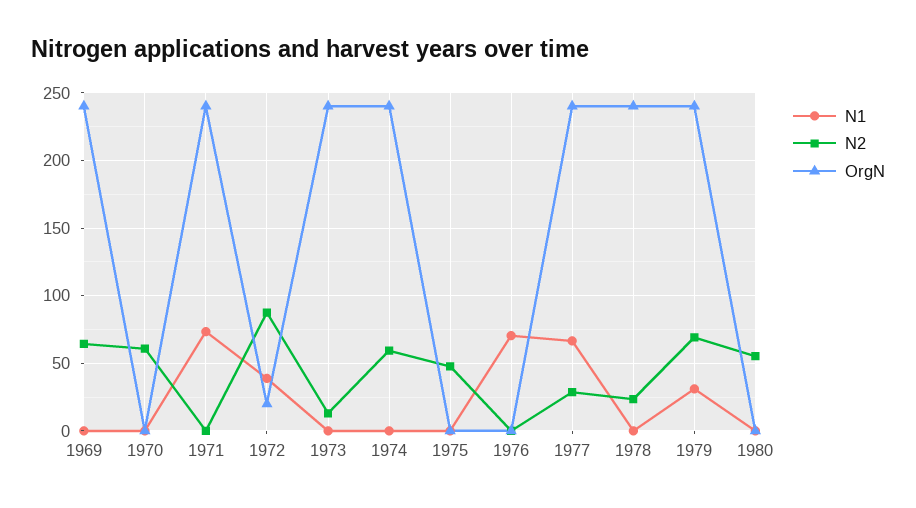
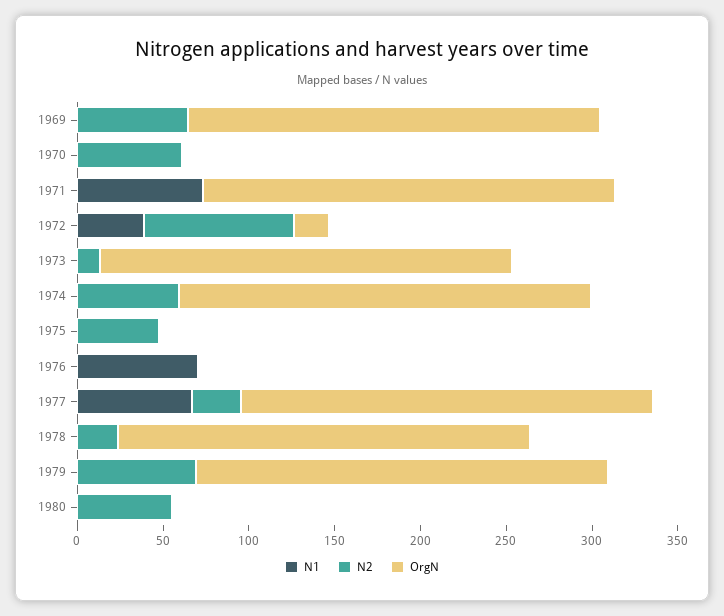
  {
    "N1": {
      "1969": 0,
      "1970": 0,
      "1971": 75,
      "1972": 40,
      "1973": 0,
      "1974": 0,
      "1975": 0,
      "1976": 70,
      "1977": 65,
      "1978": 0,
-     "1979": 30,
+     "1979": 0,
      "1980": 0
    },
    "N2": {
      "1969": 65,
      "1970": 60,
      "1971": 0,
      "1972": 90,
      "1973": 15,
      "1974": 60,
      "1975": 50,
      "1976": 0,
      "1977": 30,
      "1978": 25,
      "1979": 70,
      "1980": 55
    },
    "OrgN": {
      "1969": 240,
      "1970": 0,
      "1971": 240,
      "1972": 20,
      "1973": 240,
      "1974": 240,
      "1975": 0,
      "1976": 0,
      "1977": 240,
      "1978": 240,
      "1979": 240,
      "1980": 0
    }
  }

